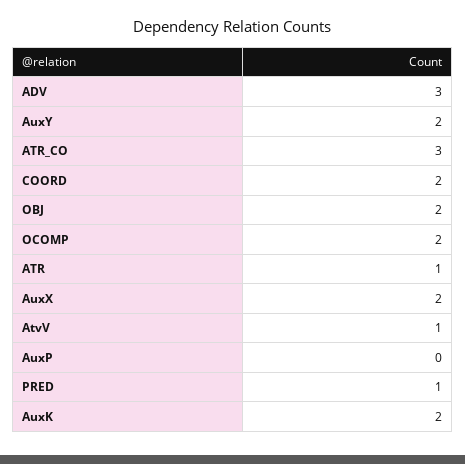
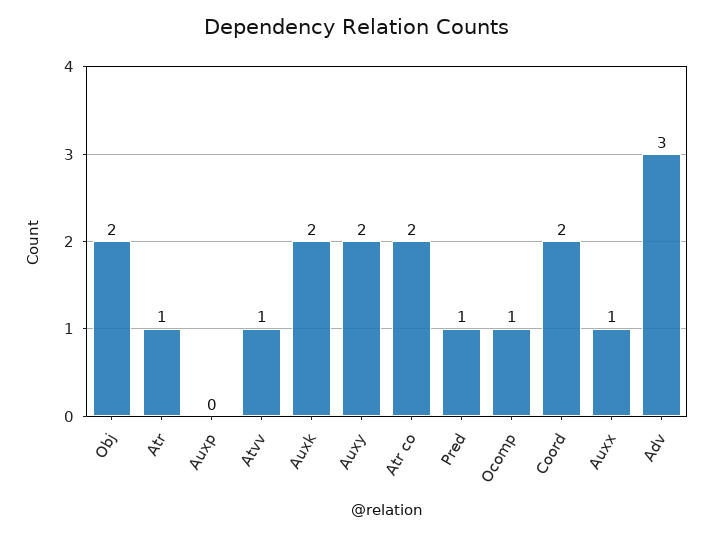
  {
    "ADV": 3,
    "AuxY": 2,
-   "ATR_CO": 3,
+   "ATR_CO": 2,
    "COORD": 2,
    "OBJ": 2,
-   "OCOMP": 2,
+   "OCOMP": 1,
    "ATR": 1,
-   "AuxX": 2,
+   "AuxX": 1,
    "AtvV": 1,
    "AuxP": 0,
    "PRED": 1,
    "AuxK": 2
  }

